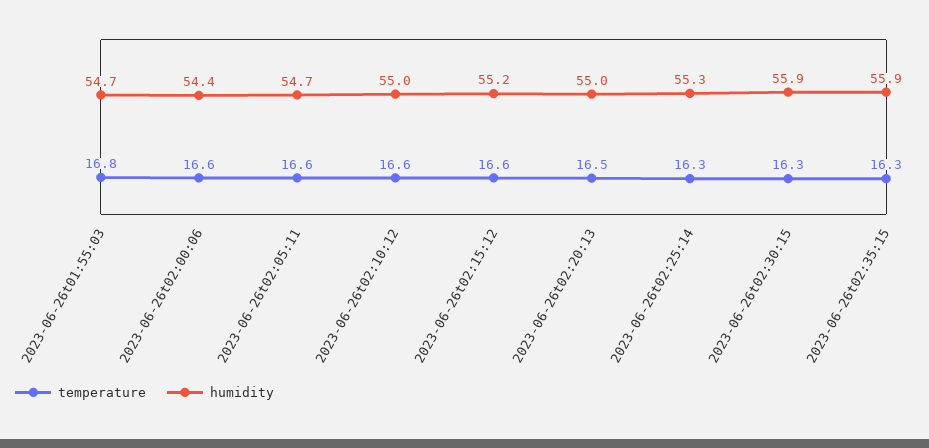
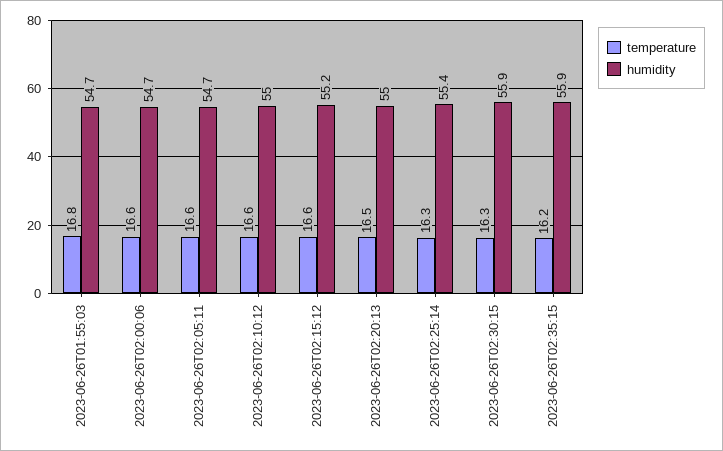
  {
    "temperature": {
      "2023-06-26t01:55:03": 16.8,
      "2023-06-26t02:00:06": 16.6,
      "2023-06-26t02:05:11": 16.6,
      "2023-06-26t02:10:12": 16.6,
      "2023-06-26t02:15:12": 16.6,
      "2023-06-26t02:20:13": 16.5,
      "2023-06-26t02:25:14": 16.3,
      "2023-06-26t02:30:15": 16.3,
-     "2023-06-26t02:35:15": 16.3
+     "2023-06-26t02:35:15": 16.2
    },
    "humidity": {
      "2023-06-26t01:55:03": 54.7,
-     "2023-06-26t02:00:06": 54.4,
+     "2023-06-26t02:00:06": 54.7,
      "2023-06-26t02:05:11": 54.7,
      "2023-06-26t02:10:12": 55,
      "2023-06-26t02:15:12": 55.2,
      "2023-06-26t02:20:13": 55,
-     "2023-06-26t02:25:14": 55.3,
+     "2023-06-26t02:25:14": 55.4,
      "2023-06-26t02:30:15": 55.9,
      "2023-06-26t02:35:15": 55.9
    }
  }

